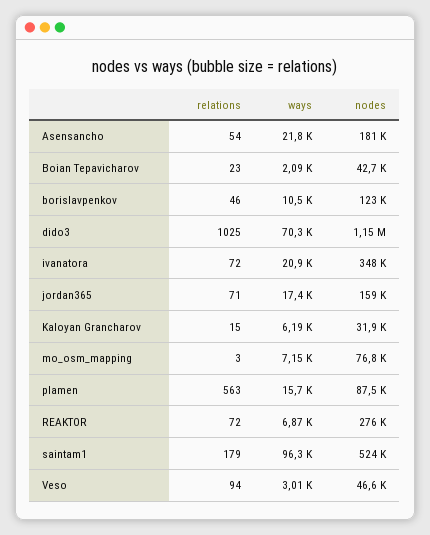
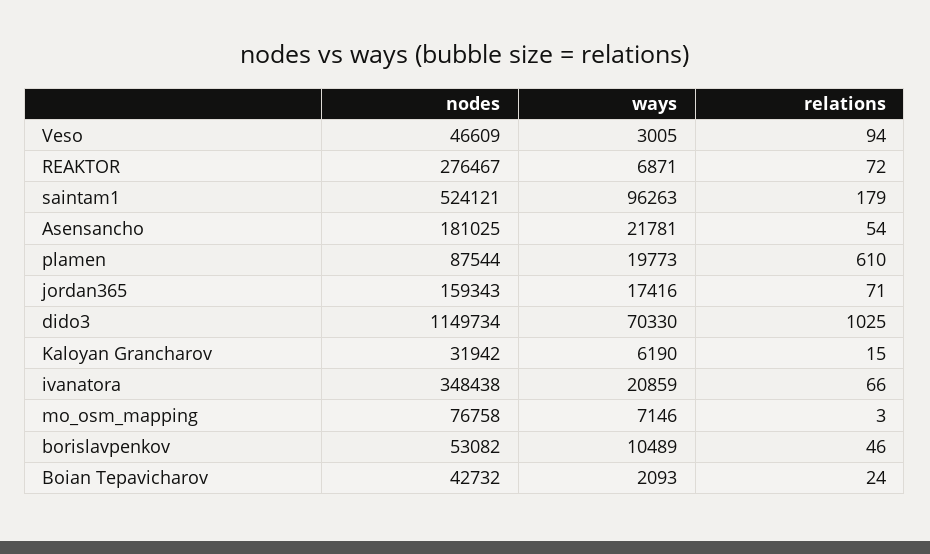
  {
    "relations": {
      "Asensancho": 54,
-     "Boian Tepavicharov": 23,
+     "Boian Tepavicharov": 24,
      "borislavpenkov": 46,
      "dido3": 1025,
-     "ivanatora": 72,
+     "ivanatora": 66,
      "jordan365": 71,
      "Kaloyan Grancharov": 15,
      "mo_osm_mapping": 3,
-     "plamen": 563,
+     "plamen": 610,
      "REAKTOR": 72,
      "saintam1": 179,
      "Veso": 94
    },
    "ways": {
      "Asensancho": 21781,
      "Boian Tepavicharov": 2093,
      "borislavpenkov": 10489,
      "dido3": 70330,
      "ivanatora": 20859,
      "jordan365": 17416,
      "Kaloyan Grancharov": 6190,
      "mo_osm_mapping": 7146,
-     "plamen": 15700,
+     "plamen": 19773,
      "REAKTOR": 6871,
      "saintam1": 96263,
      "Veso": 3005
    },
    "nodes": {
      "Asensancho": 181025,
      "Boian Tepavicharov": 42732,
-     "borislavpenkov": 123000,
+     "borislavpenkov": 53082,
      "dido3": 1149734,
      "ivanatora": 348438,
      "jordan365": 159343,
      "Kaloyan Grancharov": 31942,
      "mo_osm_mapping": 76758,
      "plamen": 87544,
      "REAKTOR": 276467,
      "saintam1": 524121,
      "Veso": 46609
    }
  }

